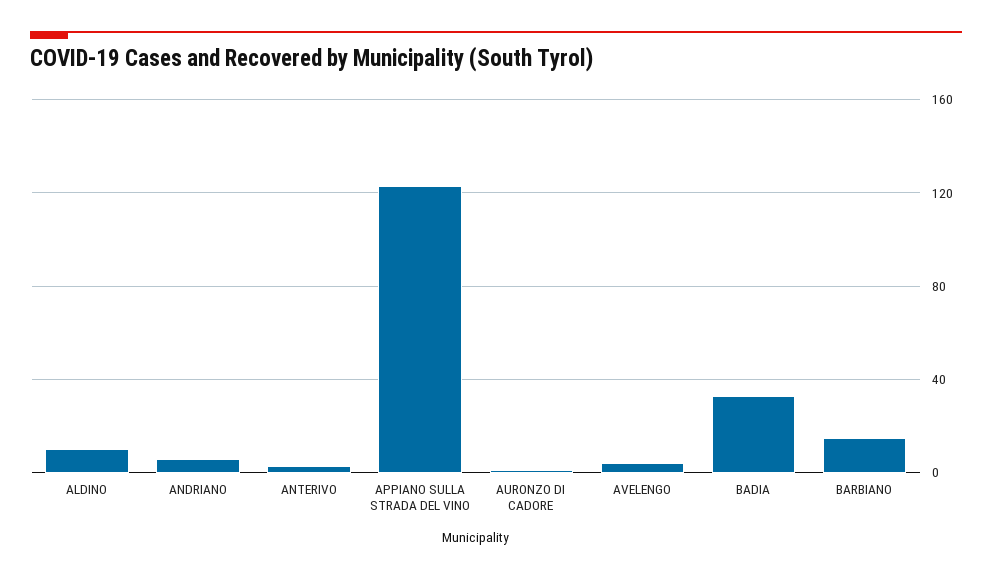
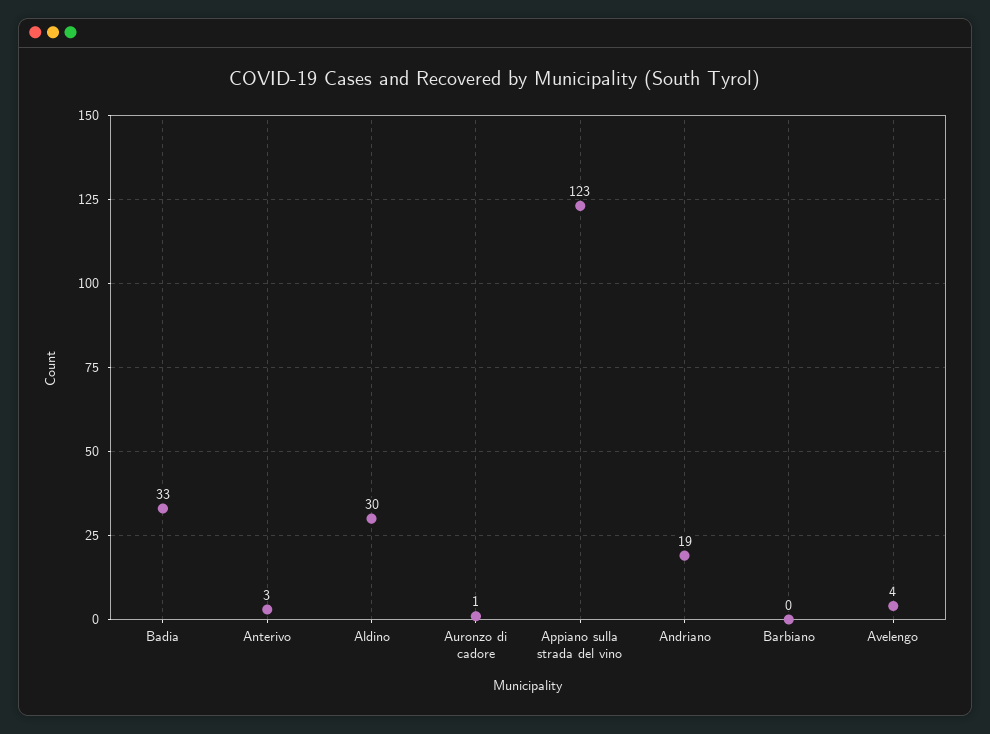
  {
-   "ALDINO": 10,
+   "ALDINO": 30,
-   "ANDRIANO": 5,
+   "ANDRIANO": 19,
    "ANTERIVO": 3,
    "APPIANO SULLA STRADA DEL VINO": 123,
    "AURONZO DI CADORE": 1,
    "AVELENGO": 4,
    "BADIA": 33,
-   "BARBIANO": 15
+   "BARBIANO": 0
  }

